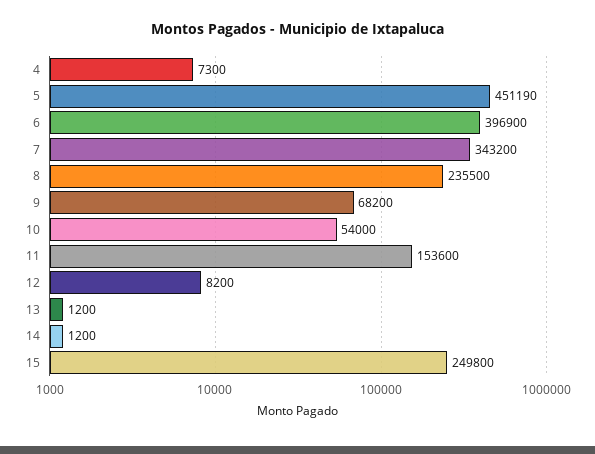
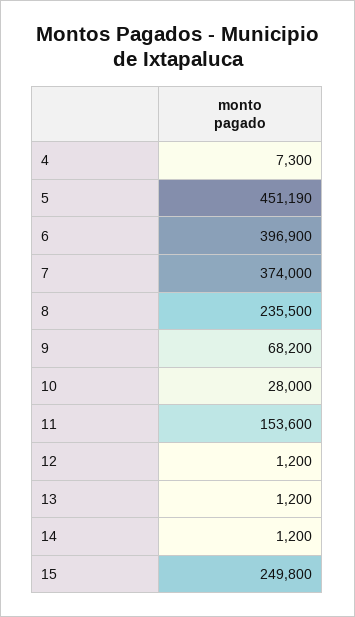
  {
    "4": 7300,
    "5": 451190,
    "6": 396900,
-   "7": 343200,
+   "7": 374000,
    "8": 235500,
    "9": 68200,
-   "10": 54000,
+   "10": 28000,
    "11": 153600,
-   "12": 8200,
+   "12": 1200,
    "13": 1200,
    "14": 1200,
    "15": 249800
  }

